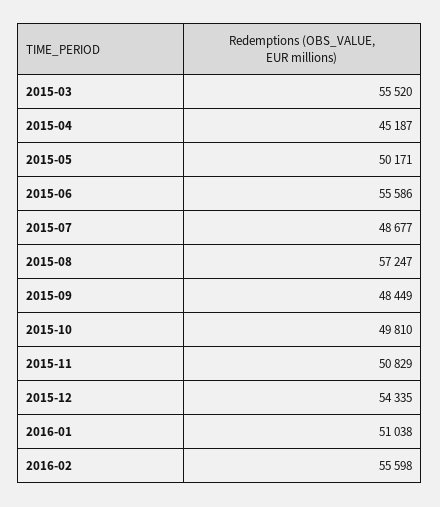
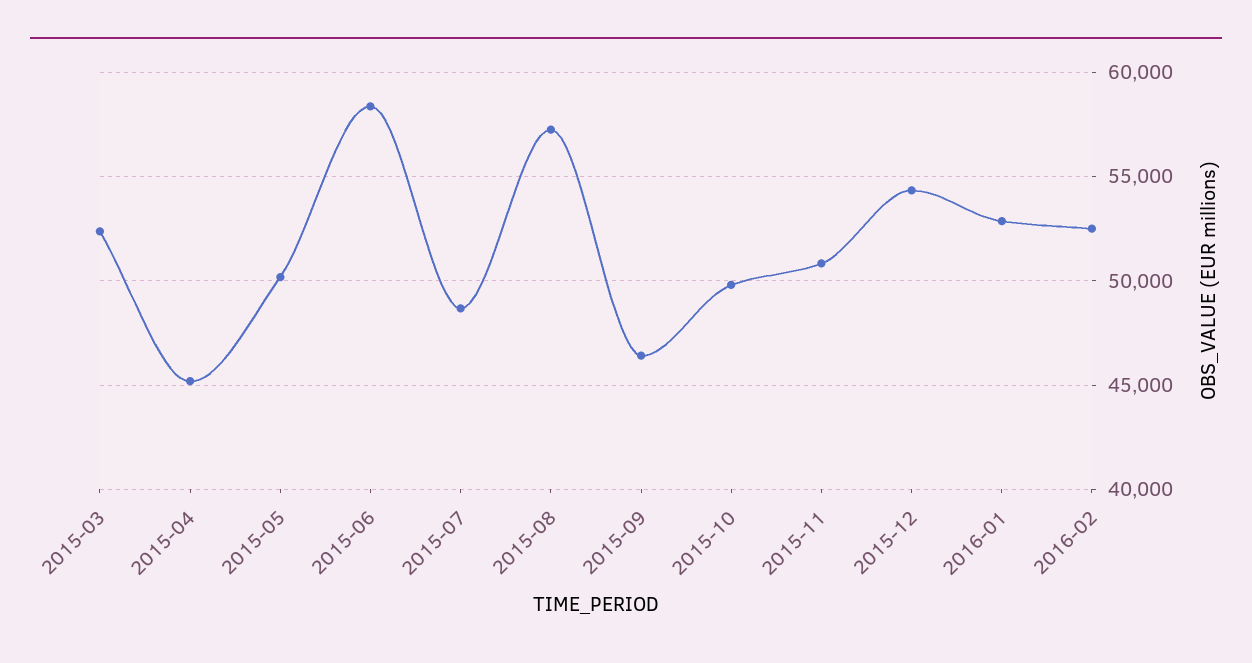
  {
-   "2015-03": 55520,
+   "2015-03": 52500,
    "2015-04": 45187,
    "2015-05": 50171,
-   "2015-06": 55586,
+   "2015-06": 58500,
    "2015-07": 48677,
    "2015-08": 57247,
-   "2015-09": 48449,
+   "2015-09": 46500,
    "2015-10": 49810,
    "2015-11": 50829,
    "2015-12": 54335,
-   "2016-01": 51038,
+   "2016-01": 53000,
-   "2016-02": 55598
+   "2016-02": 52500
  }

